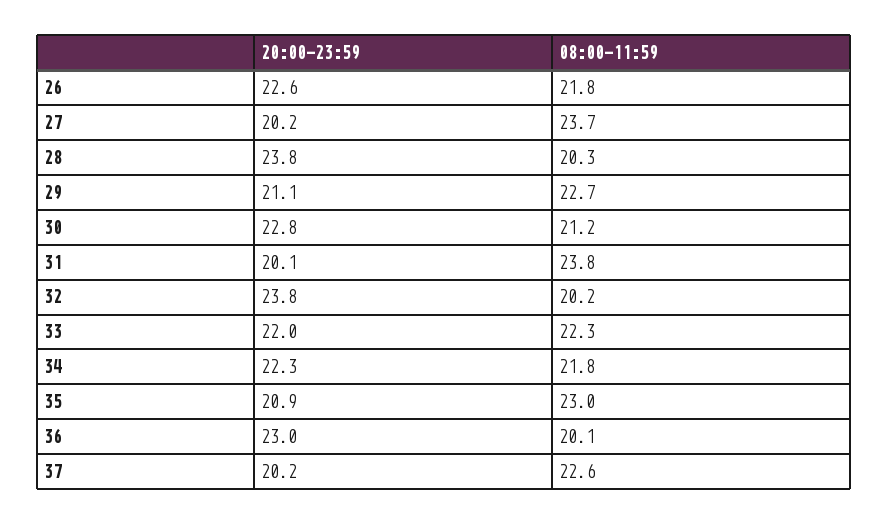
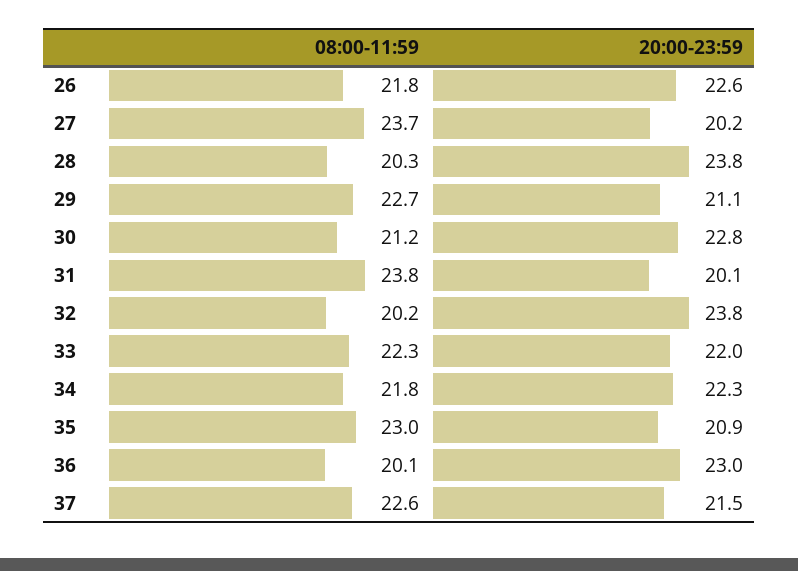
  {
    "20:00-23:59": {
      "26": 22.6,
      "27": 20.2,
      "28": 23.8,
      "29": 21.1,
      "30": 22.8,
      "31": 20.1,
      "32": 23.8,
      "33": 22,
      "34": 22.3,
      "35": 20.9,
      "36": 23,
-     "37": 20.2
+     "37": 21.5
    },
    "08:00-11:59": {
      "26": 21.8,
      "27": 23.7,
      "28": 20.3,
      "29": 22.7,
      "30": 21.2,
      "31": 23.8,
      "32": 20.2,
      "33": 22.3,
      "34": 21.8,
      "35": 23,
      "36": 20.1,
      "37": 22.6
    }
  }

